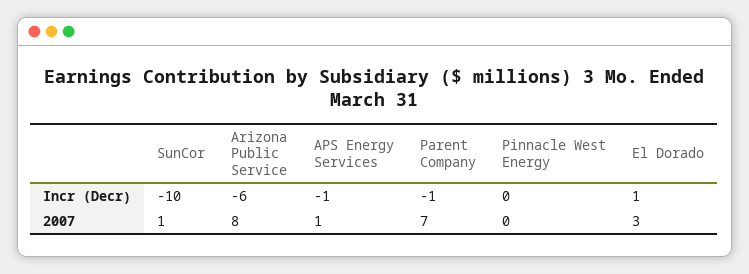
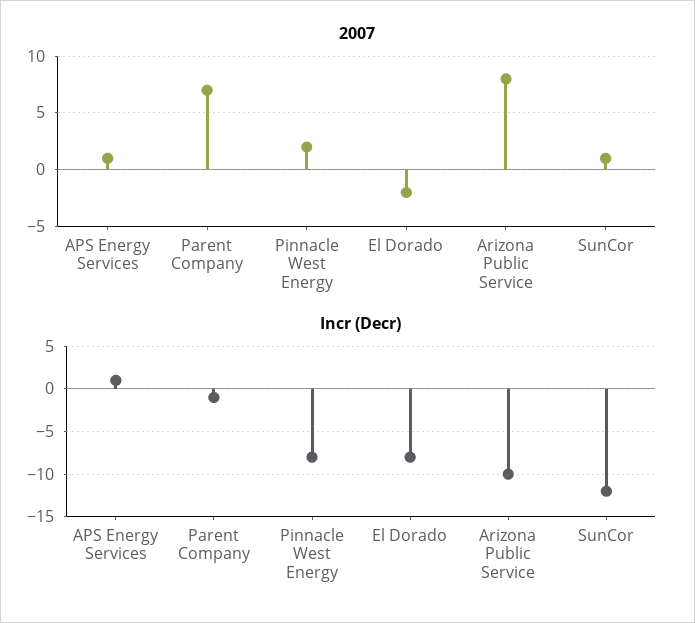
  {
    "Incr (Decr)": {
-     "SunCor": -10,
+     "SunCor": -12,
-     "Arizona Public Service": -6,
+     "Arizona Public Service": -10,
-     "APS Energy Services": -1,
+     "APS Energy Services": 1,
      "Parent Company": -1,
-     "Pinnacle West Energy": 0,
+     "Pinnacle West Energy": -8,
-     "El Dorado": 1
+     "El Dorado": -8
    },
    "2007": {
      "SunCor": 1,
      "Arizona Public Service": 8,
      "APS Energy Services": 1,
      "Parent Company": 7,
-     "Pinnacle West Energy": 0,
+     "Pinnacle West Energy": 2,
-     "El Dorado": 3
+     "El Dorado": -2
    }
  }

